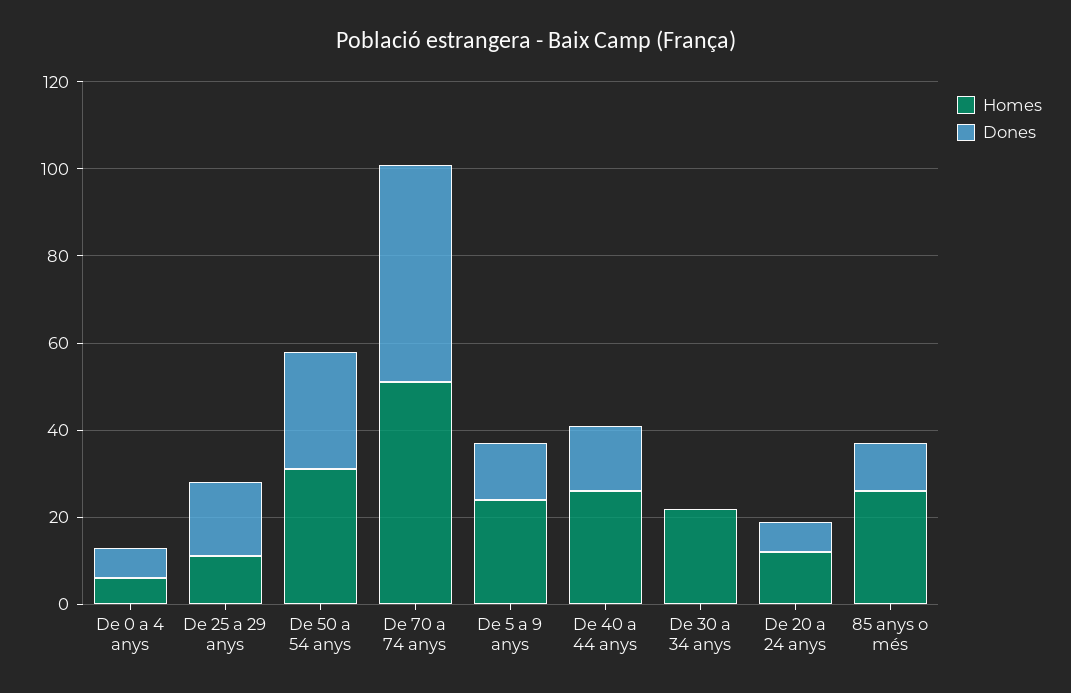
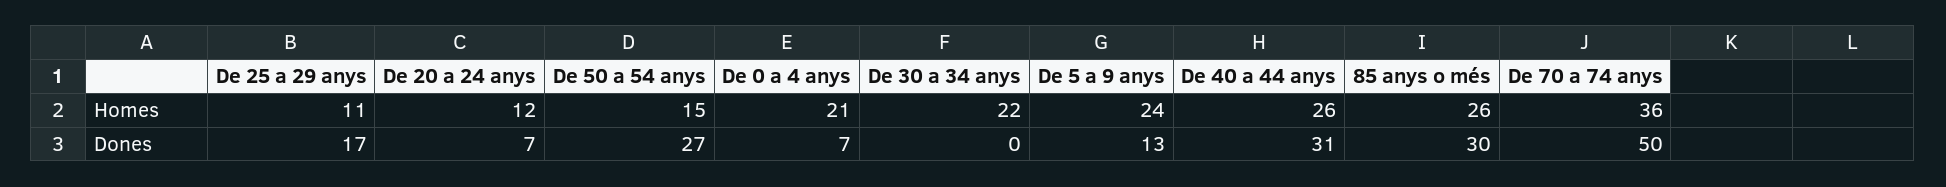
  {
    "Homes": {
-     "De 0 a 4 anys": 5,
+     "De 0 a 4 anys": 21,
      "De 25 a 29 anys": 11,
-     "De 50 a 54 anys": 30,
+     "De 50 a 54 anys": 15,
-     "De 70 a 74 anys": 50,
+     "De 70 a 74 anys": 36,
      "De 5 a 9 anys": 24,
      "De 40 a 44 anys": 26,
      "De 30 a 34 anys": 22,
      "De 20 a 24 anys": 12,
      "85 anys o més": 26
    },
    "Dones": {
      "De 0 a 4 anys": 7,
      "De 25 a 29 anys": 17,
      "De 50 a 54 anys": 27,
      "De 70 a 74 anys": 50,
      "De 5 a 9 anys": 13,
-     "De 40 a 44 anys": 15,
+     "De 40 a 44 anys": 31,
      "De 30 a 34 anys": 0,
      "De 20 a 24 anys": 7,
-     "85 anys o més": 10
+     "85 anys o més": 30
    }
  }

